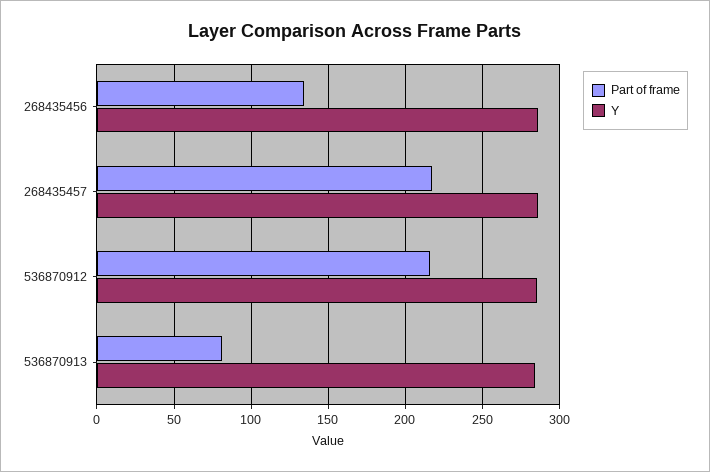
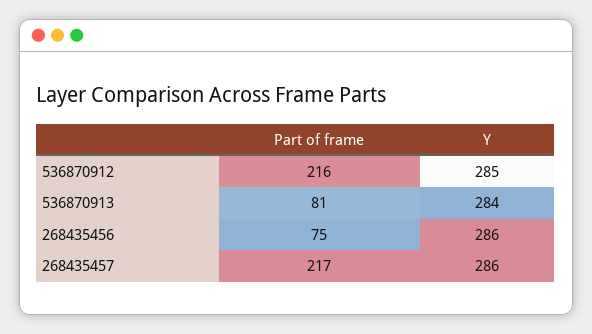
  {
    "Part of frame": {
-     "268435456": 135,
+     "268435456": 75,
      "268435457": 217,
      "536870912": 216,
      "536870913": 81
    },
    "Y": {
      "268435456": 286,
      "268435457": 286,
      "536870912": 285,
      "536870913": 284
    }
  }

